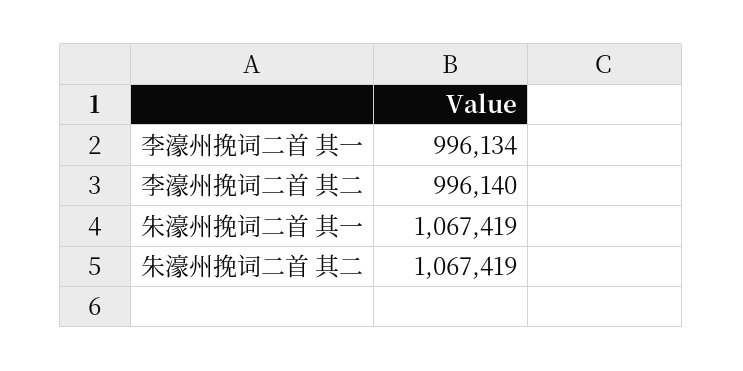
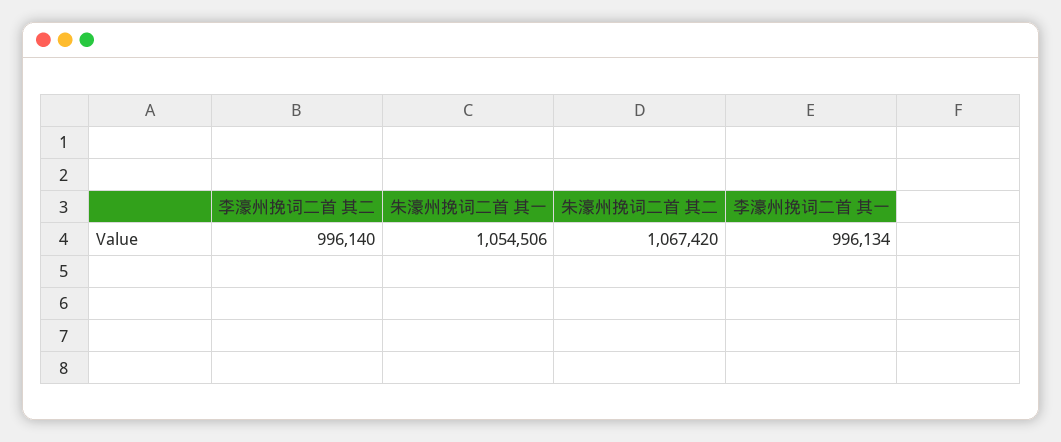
  {
    "李濠州挽词二首 其一": 996134,
    "李濠州挽词二首 其二": 996140,
-   "朱濠州挽词二首 其一": 1067419,
+   "朱濠州挽词二首 其一": 1054506,
-   "朱濠州挽词二首 其二": 1067419
+   "朱濠州挽词二首 其二": 1067420
  }

